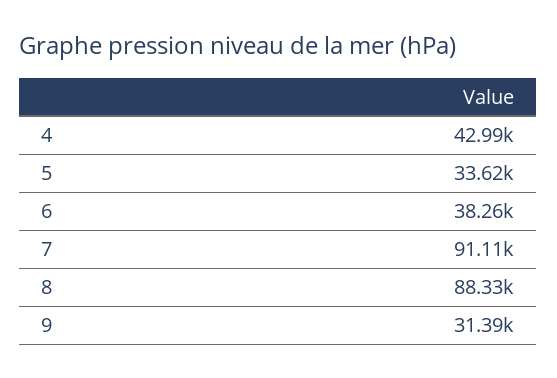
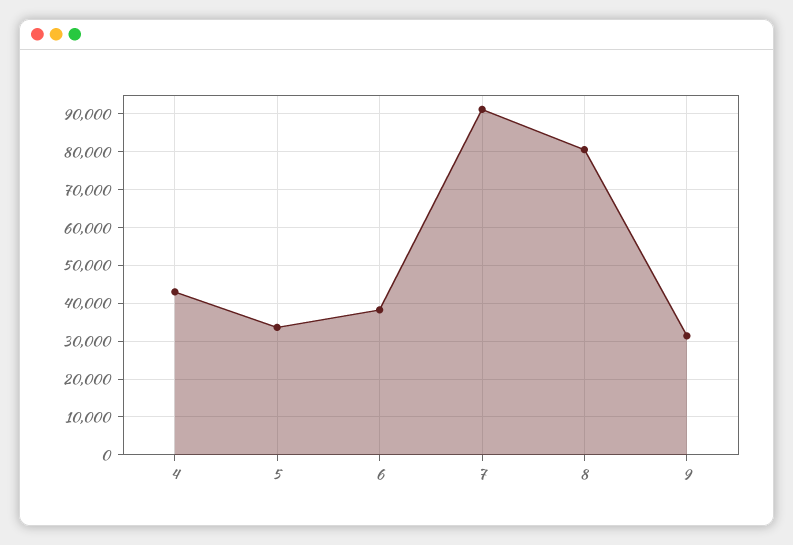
  {
    "4": 42990,
    "5": 33620,
    "6": 38260,
    "7": 91110,
-   "8": 88330,
+   "8": 80000,
    "9": 31390
  }

